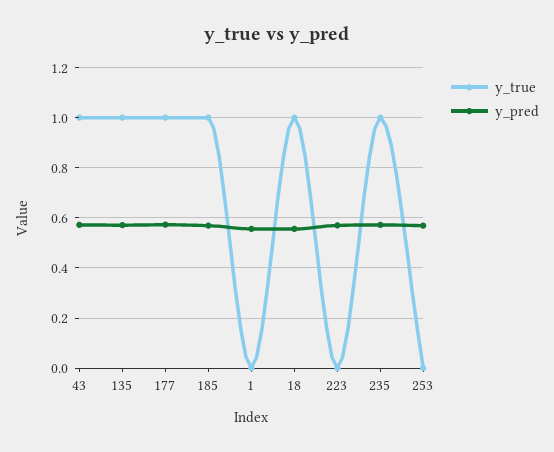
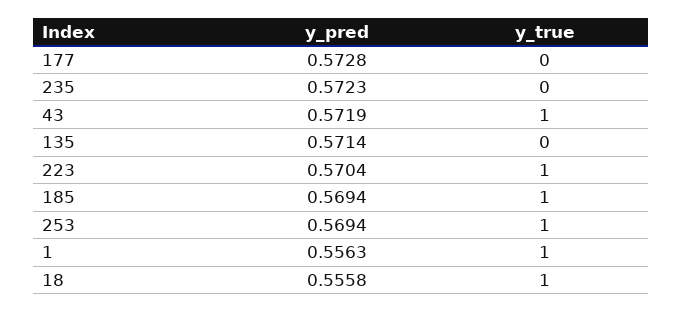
  {
    "y_true": {
      "43": 1,
-     "135": 1,
+     "135": 0,
-     "177": 1,
+     "177": 0,
      "185": 1,
-     "1": 0,
+     "1": 1,
      "18": 1,
-     "223": 0,
+     "223": 1,
-     "235": 1,
+     "235": 0,
-     "253": 0
+     "253": 1
    },
    "y_pred": {
      "43": 0.5719,
      "135": 0.5714,
      "177": 0.5728,
      "185": 0.5694,
      "1": 0.5563,
      "18": 0.5558,
      "223": 0.5704,
      "235": 0.5723,
      "253": 0.5694
    }
  }

